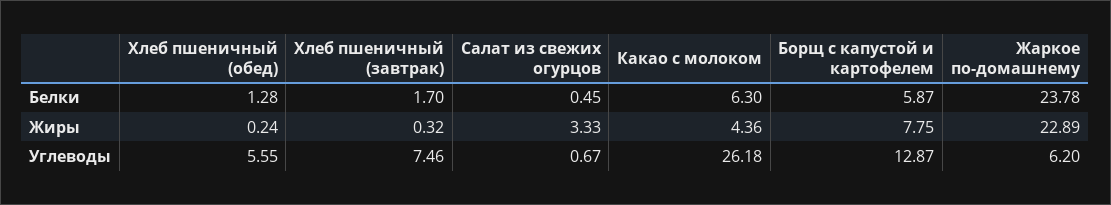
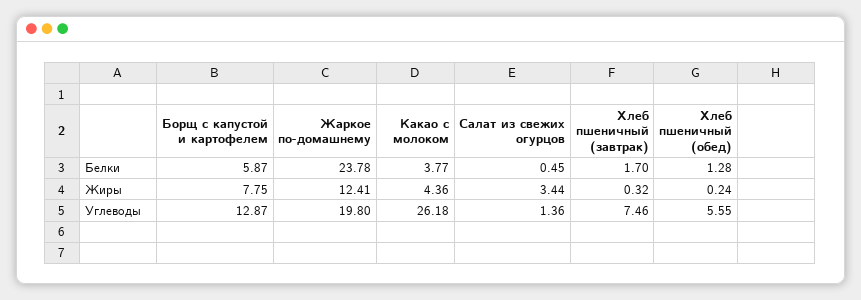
  {
    "Хлеб пшеничный (обед)": {
      "Белки": 1.28,
      "Жиры": 0.24,
      "Углеводы": 5.55
    },
    "Хлеб пшеничный (завтрак)": {
      "Белки": 1.7,
      "Жиры": 0.32,
      "Углеводы": 7.46
    },
    "Салат из свежих огурцов": {
      "Белки": 0.45,
-     "Жиры": 3.33,
+     "Жиры": 3.44,
-     "Углеводы": 0.67
+     "Углеводы": 1.36
    },
    "Какао с молоком": {
-     "Белки": 6.3,
+     "Белки": 3.77,
      "Жиры": 4.36,
      "Углеводы": 26.18
    },
    "Борщ с капустой и картофелем": {
      "Белки": 5.87,
      "Жиры": 7.75,
      "Углеводы": 12.87
    },
    "Жаркое по-домашнему": {
      "Белки": 23.78,
-     "Жиры": 22.89,
+     "Жиры": 12.41,
-     "Углеводы": 6.2
+     "Углеводы": 19.8
    }
  }

